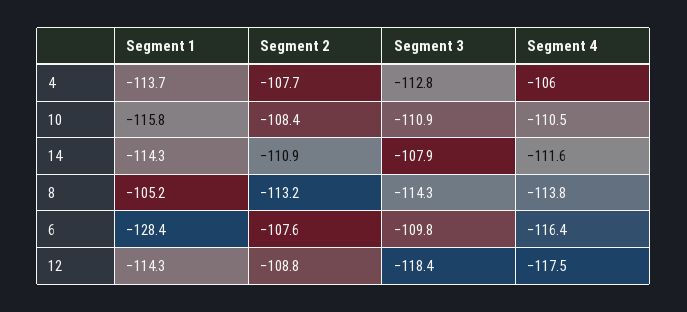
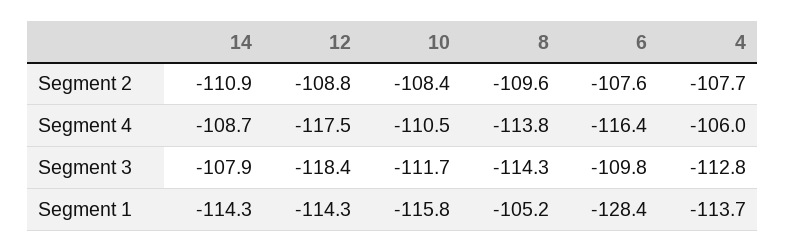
  {
    "Segment 1": {
      "4": -113.7,
      "10": -115.8,
      "14": -114.3,
      "8": -105.2,
      "6": -128.4,
      "12": -114.3
    },
    "Segment 2": {
      "4": -107.7,
      "10": -108.4,
      "14": -110.9,
-     "8": -113.2,
+     "8": -109.6,
      "6": -107.6,
      "12": -108.8
    },
    "Segment 3": {
      "4": -112.8,
-     "10": -110.9,
+     "10": -111.7,
      "14": -107.9,
      "8": -114.3,
      "6": -109.8,
      "12": -118.4
    },
    "Segment 4": {
      "4": -106,
      "10": -110.5,
-     "14": -111.6,
+     "14": -108.7,
      "8": -113.8,
      "6": -116.4,
      "12": -117.5
    }
  }

